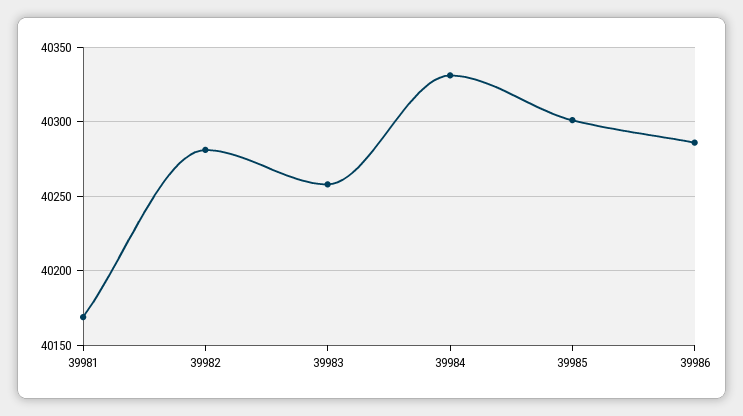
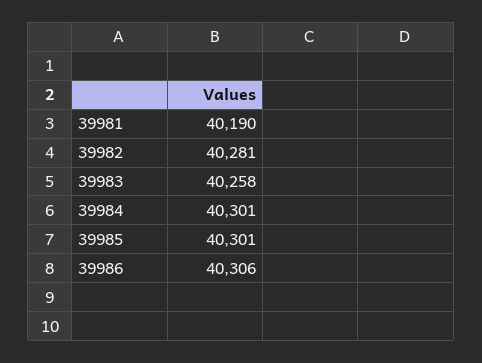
  {
-   "39981": 40170,
+   "39981": 40190,
    "39982": 40281,
    "39983": 40258,
-   "39984": 40330,
+   "39984": 40301,
    "39985": 40301,
-   "39986": 40285
+   "39986": 40306
  }

